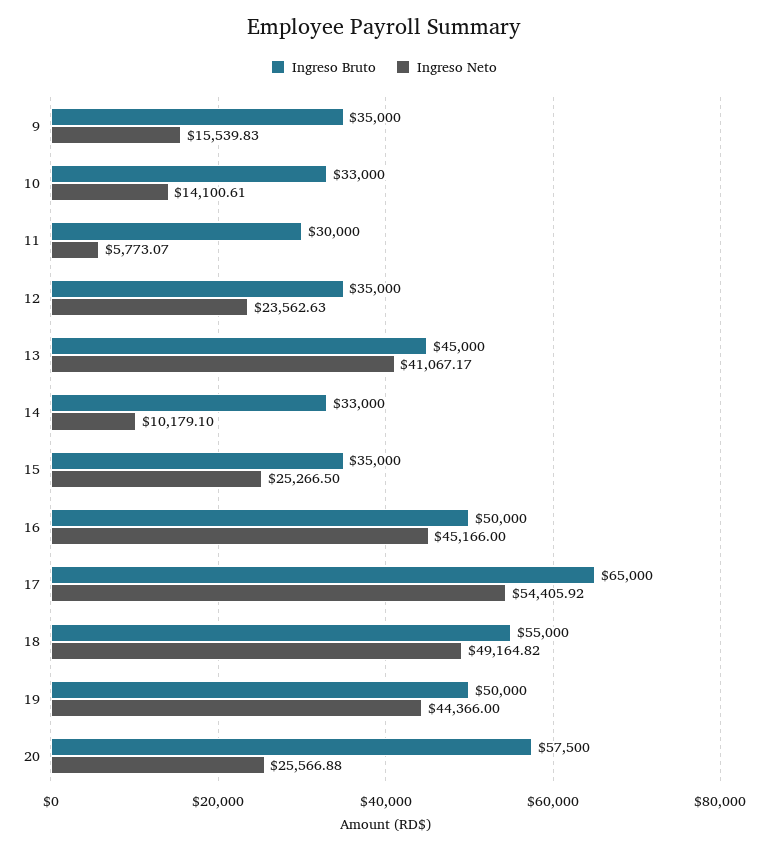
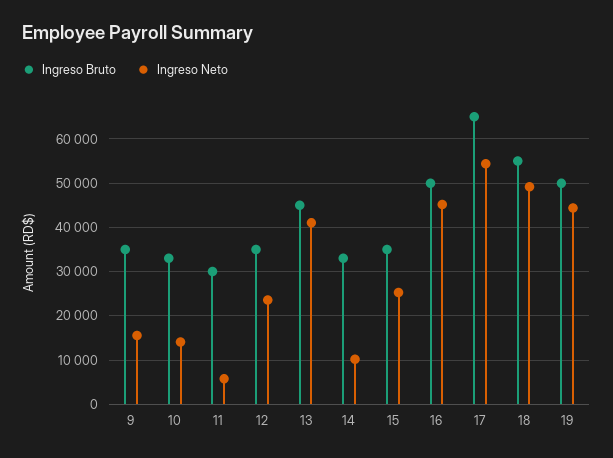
  {
    "Ingreso Bruto": {
      "9": 35000,
      "10": 33000,
      "11": 30000,
      "12": 35000,
      "13": 45000,
      "14": 33000,
      "15": 35000,
      "16": 50000,
      "17": 65000,
      "18": 55000,
-     "19": 50000,
+     "19": 50000
-     "20": 57500
    },
    "Ingreso Neto": {
      "9": 15539.83,
      "10": 14100.61,
      "11": 5773.07,
      "12": 23562.63,
      "13": 41067.17,
      "14": 10179.1,
      "15": 25266.5,
      "16": 45166,
      "17": 54405.92,
      "18": 49164.82,
-     "19": 44366,
+     "19": 44366
-     "20": 25566.88
    }
  }

